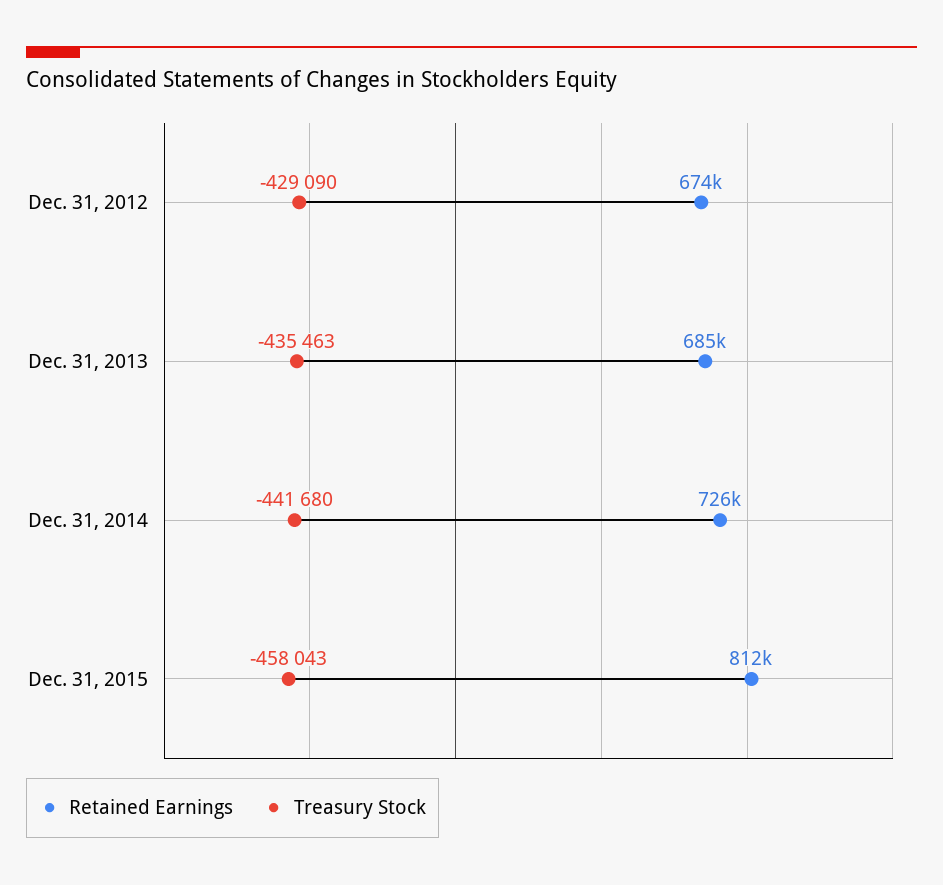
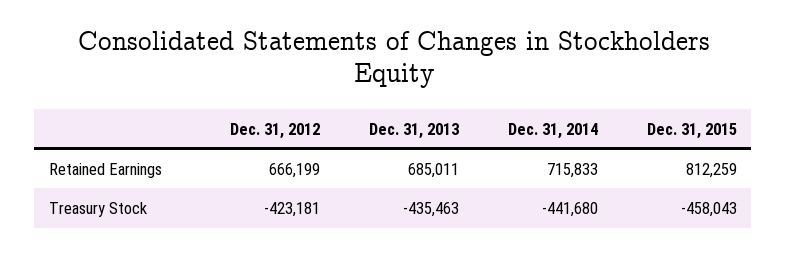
  {
    "Retained Earnings": {
-     "Dec. 31, 2012": 674000,
+     "Dec. 31, 2012": 666199,
      "Dec. 31, 2013": 685011,
-     "Dec. 31, 2014": 726000,
+     "Dec. 31, 2014": 715833,
      "Dec. 31, 2015": 812259
    },
    "Treasury Stock": {
-     "Dec. 31, 2012": -429090,
+     "Dec. 31, 2012": -423181,
      "Dec. 31, 2013": -435463,
      "Dec. 31, 2014": -441680,
      "Dec. 31, 2015": -458043
    }
  }

